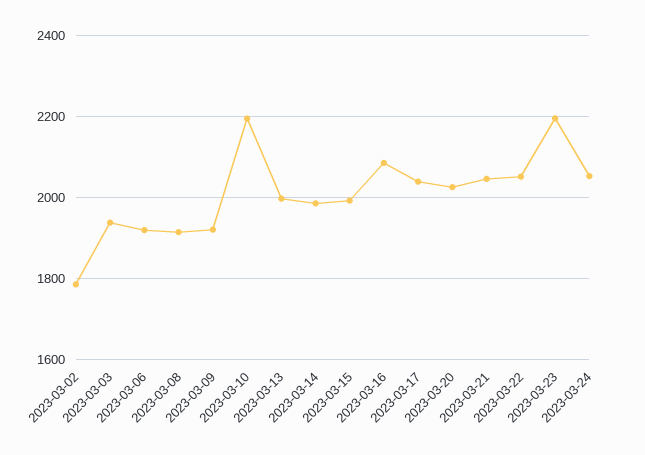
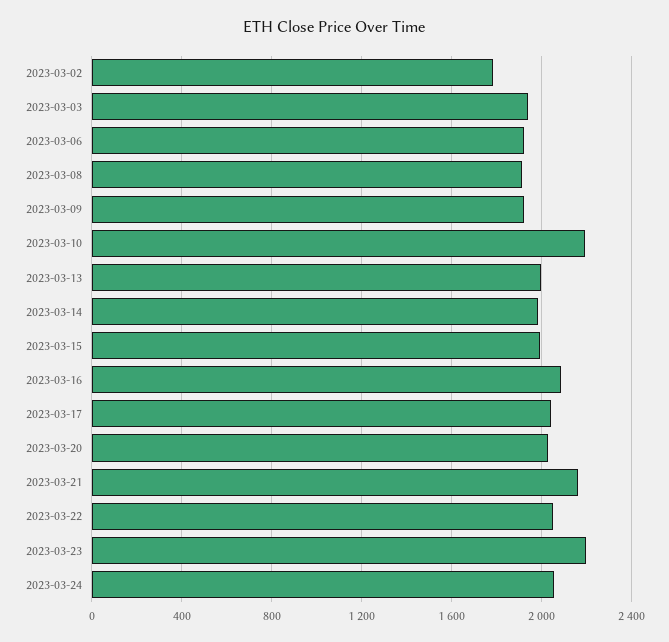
  {
    "2023-03-02": 1780,
    "2023-03-03": 1940,
    "2023-03-06": 1920,
    "2023-03-08": 1920,
    "2023-03-09": 1920,
    "2023-03-10": 2200,
    "2023-03-13": 2000,
    "2023-03-14": 1980,
    "2023-03-15": 2000,
    "2023-03-16": 2080,
    "2023-03-17": 2040,
    "2023-03-20": 2020,
-   "2023-03-21": 2040,
+   "2023-03-21": 2150,
    "2023-03-22": 2060,
    "2023-03-23": 2200,
    "2023-03-24": 2060
  }

